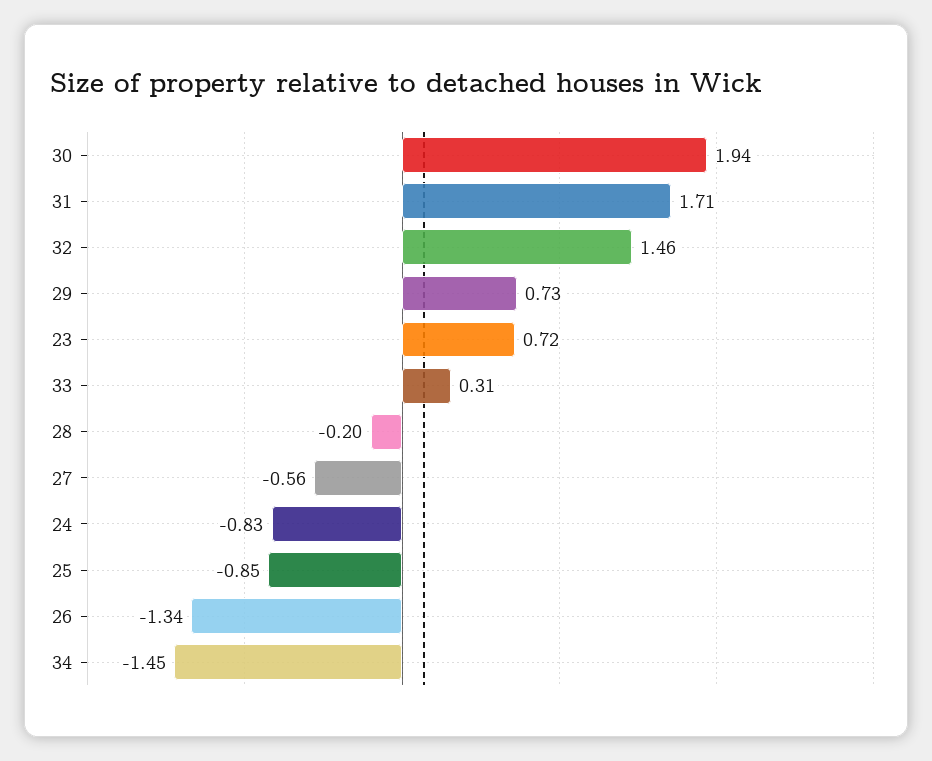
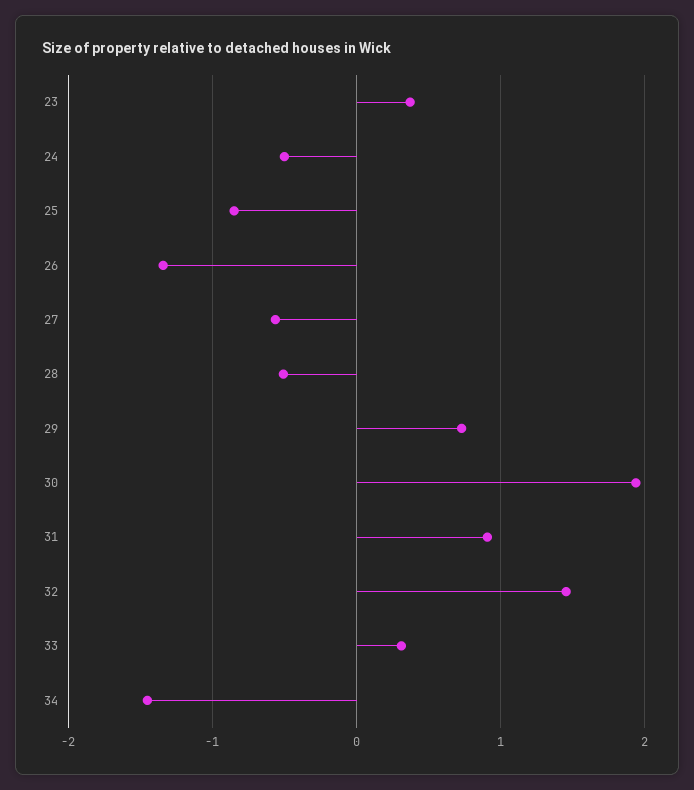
  {
    "30": 1.94,
-   "31": 1.71,
+   "31": 0.9,
    "32": 1.46,
    "29": 0.73,
-   "23": 0.72,
+   "23": 0.4,
    "33": 0.31,
-   "28": -0.2,
+   "28": -0.5,
    "27": -0.56,
-   "24": -0.83,
+   "24": -0.5,
    "25": -0.85,
    "26": -1.34,
    "34": -1.45
  }

